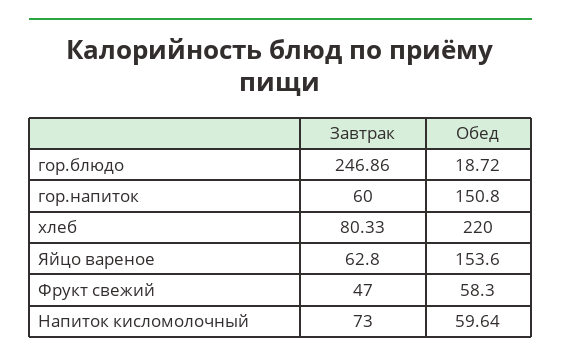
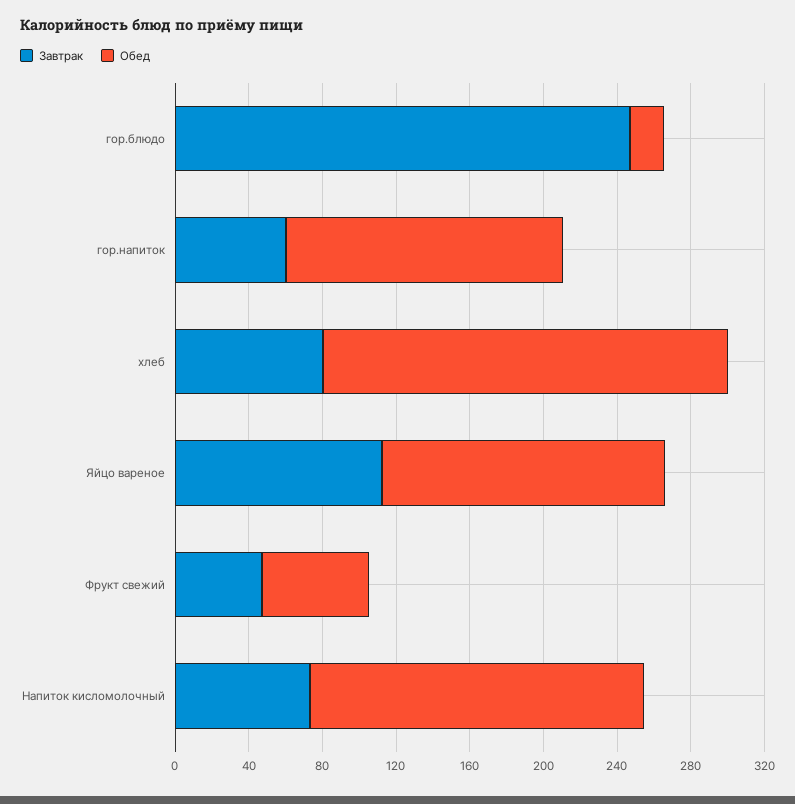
  {
    "Завтрак": {
      "гор.блюдо": 246.86,
      "гор.напиток": 60,
      "хлеб": 80.33,
-     "Яйцо вареное": 62.8,
+     "Яйцо вареное": 110,
      "Фрукт свежий": 47,
      "Напиток кисломолочный": 73
    },
    "Обед": {
      "гор.блюдо": 18.72,
      "гор.напиток": 150.8,
      "хлеб": 220,
      "Яйцо вареное": 153.6,
      "Фрукт свежий": 58.3,
-     "Напиток кисломолочный": 59.64
+     "Напиток кисломолочный": 180
    }
  }

